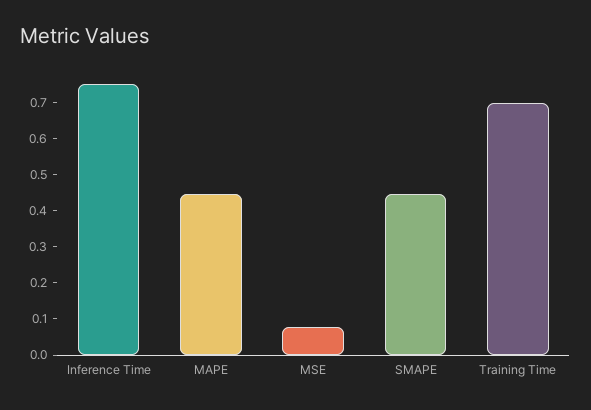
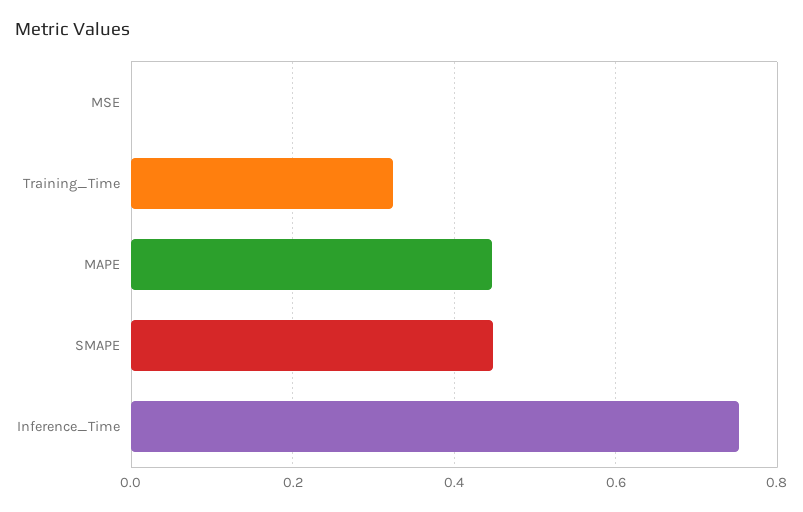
  {
    "Inference Time": 0.76,
    "MAPE": 0.44,
-   "MSE": 0.075,
+   "MSE": 0,
    "SMAPE": 0.44,
-   "Training Time": 0.7
+   "Training Time": 0.32
  }

